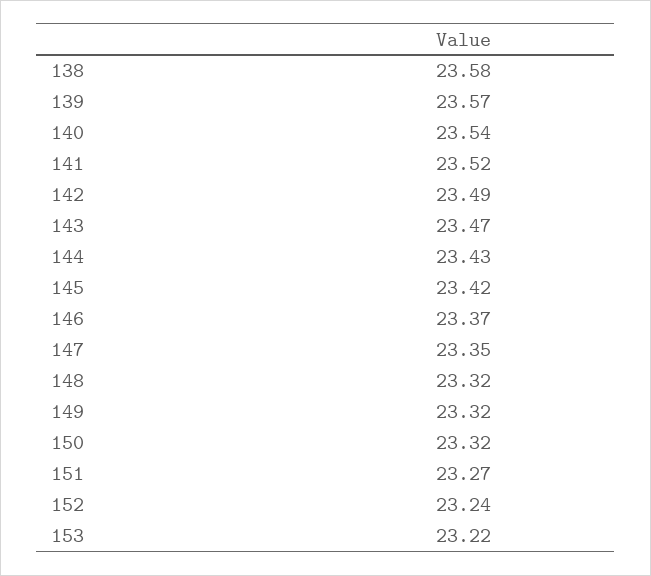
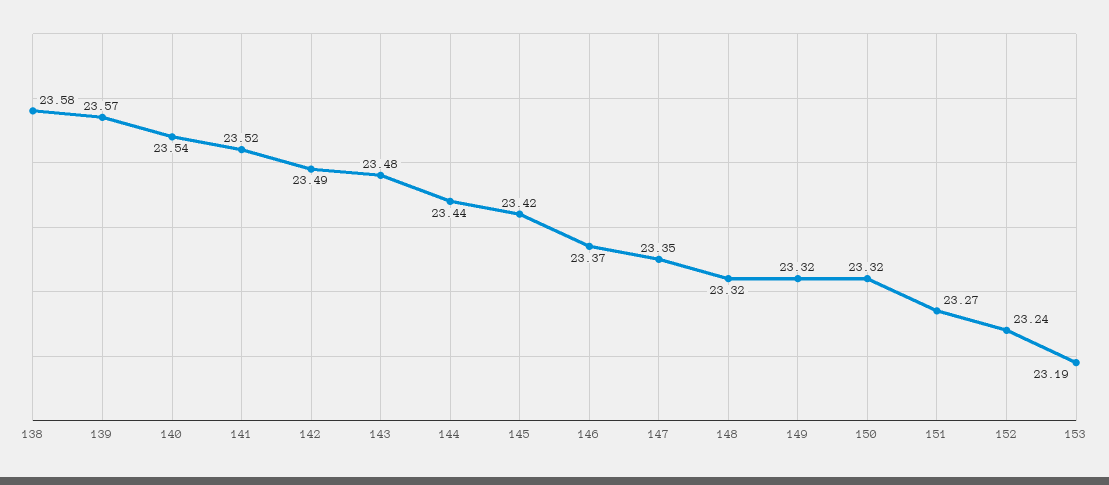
  {
    "138": 23.58,
    "139": 23.57,
    "140": 23.54,
    "141": 23.52,
    "142": 23.49,
-   "143": 23.47,
+   "143": 23.48,
-   "144": 23.43,
+   "144": 23.44,
    "145": 23.42,
    "146": 23.37,
    "147": 23.35,
    "148": 23.32,
    "149": 23.32,
    "150": 23.32,
    "151": 23.27,
    "152": 23.24,
-   "153": 23.22
+   "153": 23.19
  }

